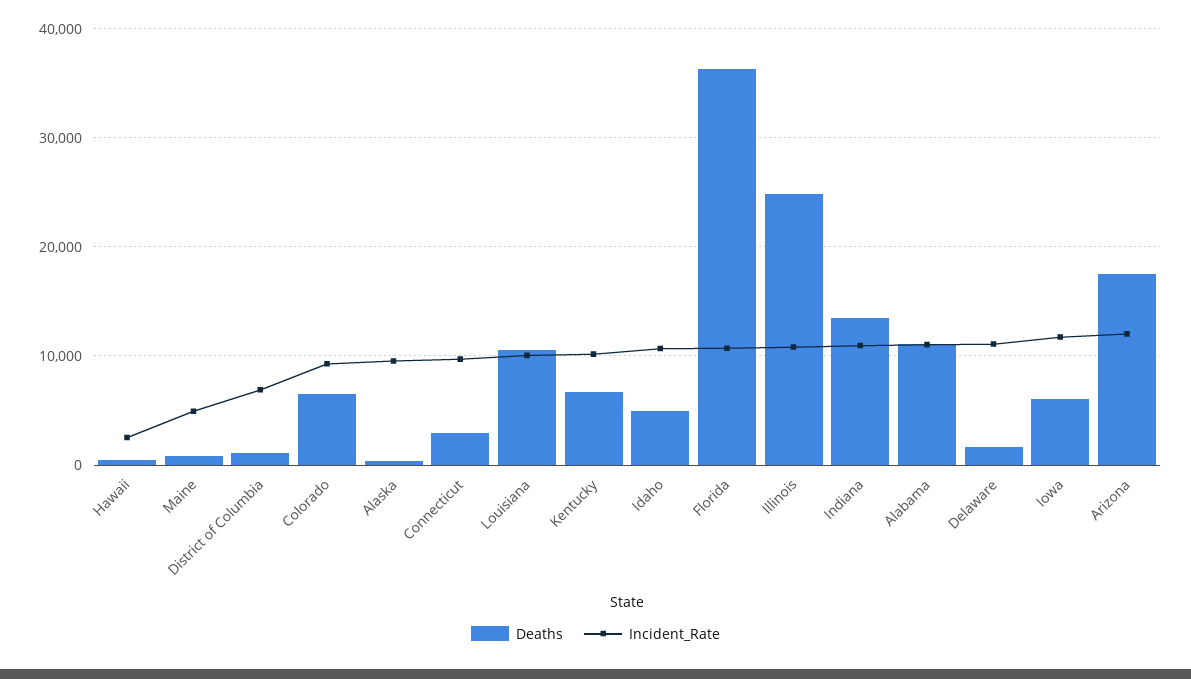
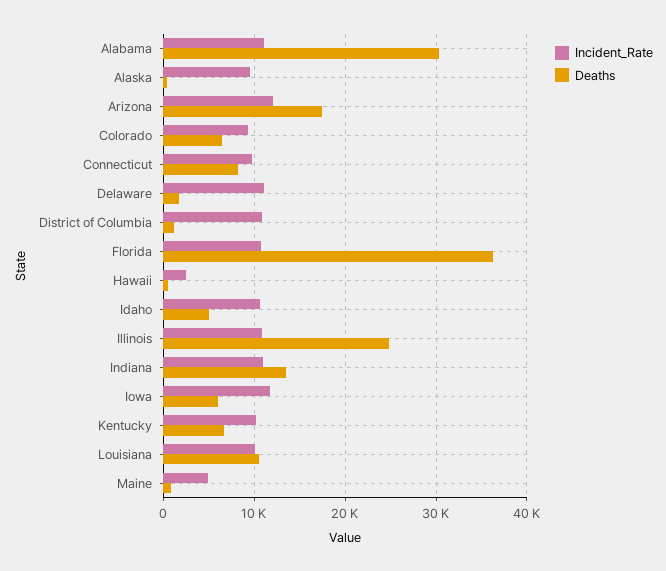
  {
    "Deaths": {
      "Hawaii": 0,
      "Maine": 1000,
      "District of Columbia": 1000,
      "Colorado": 6000,
      "Alaska": 0,
-     "Connecticut": 3000,
+     "Connecticut": 8000,
      "Louisiana": 11000,
      "Kentucky": 7000,
      "Idaho": 5000,
      "Florida": 36000,
      "Illinois": 25000,
      "Indiana": 14000,
-     "Alabama": 11000,
+     "Alabama": 30000,
      "Delaware": 2000,
      "Iowa": 6000,
      "Arizona": 17000
    },
    "Incident_Rate": {
      "Hawaii": 3000,
      "Maine": 5000,
-     "District of Columbia": 7000,
+     "District of Columbia": 11000,
      "Colorado": 9000,
      "Alaska": 10000,
      "Connecticut": 10000,
      "Louisiana": 10000,
      "Kentucky": 10000,
      "Idaho": 11000,
      "Florida": 11000,
      "Illinois": 11000,
      "Indiana": 11000,
      "Alabama": 11000,
      "Delaware": 11000,
      "Iowa": 12000,
      "Arizona": 12000
    }
  }

